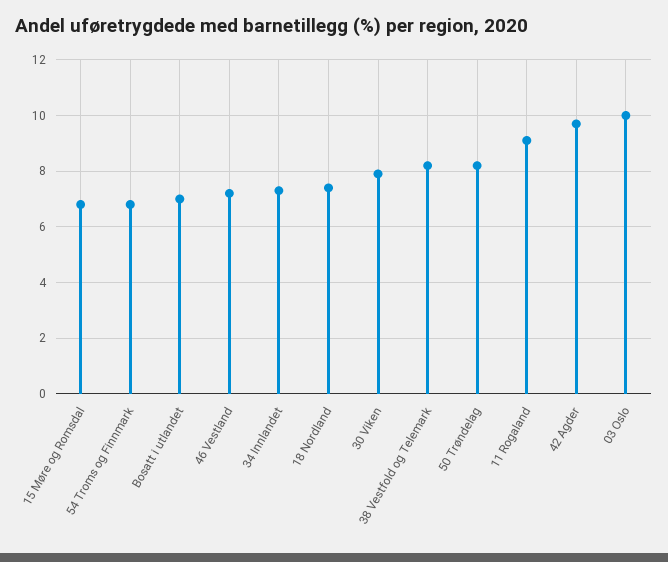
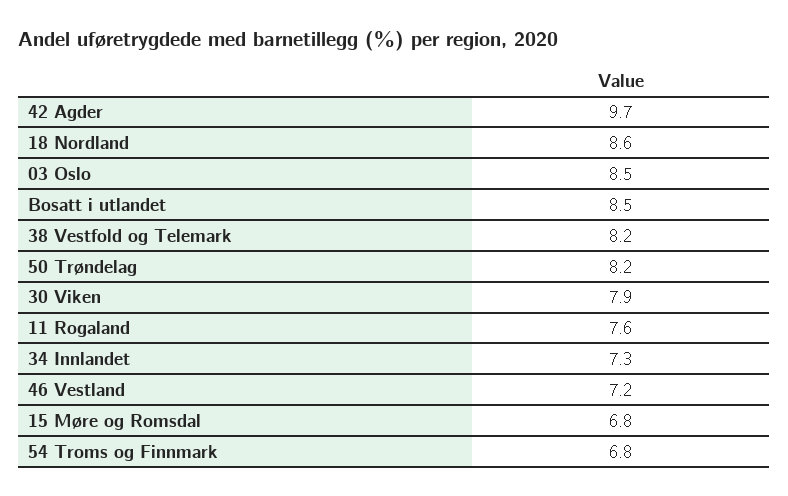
  {
    "15 Møre og Romsdal": 6.8,
    "54 Troms og Finnmark": 6.8,
-   "Bosatt i utlandet": 7,
+   "Bosatt i utlandet": 8.5,
    "46 Vestland": 7.2,
    "34 Innlandet": 7.3,
-   "18 Nordland": 7.5,
+   "18 Nordland": 8.6,
    "30 Viken": 7.9,
    "38 Vestfold og Telemark": 8.2,
    "50 Trøndelag": 8.2,
-   "11 Rogaland": 9,
+   "11 Rogaland": 7.6,
    "42 Agder": 9.7,
-   "03 Oslo": 10
+   "03 Oslo": 8.5
  }

